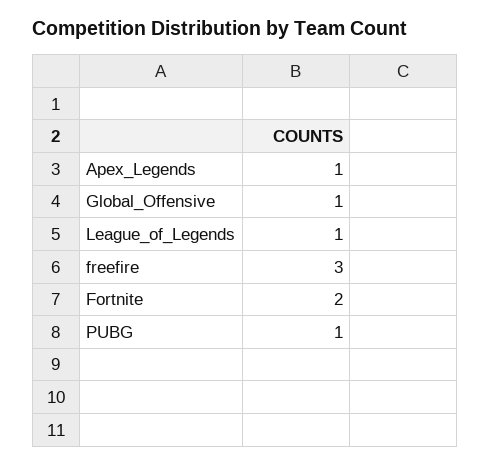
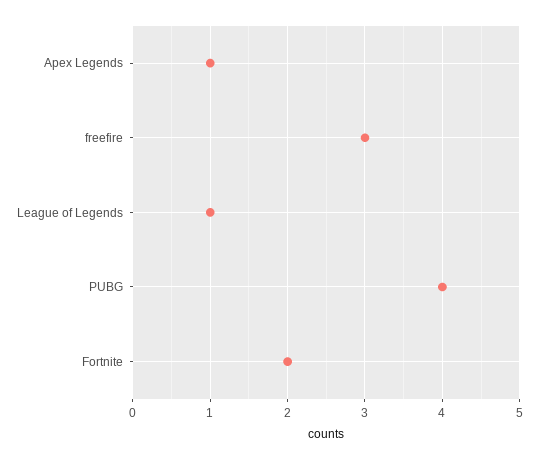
  {
    "Apex_Legends": 1,
-   "Global_Offensive": 1,
    "League_of_Legends": 1,
    "freefire": 3,
    "Fortnite": 2,
-   "PUBG": 1
+   "PUBG": 4
  }

